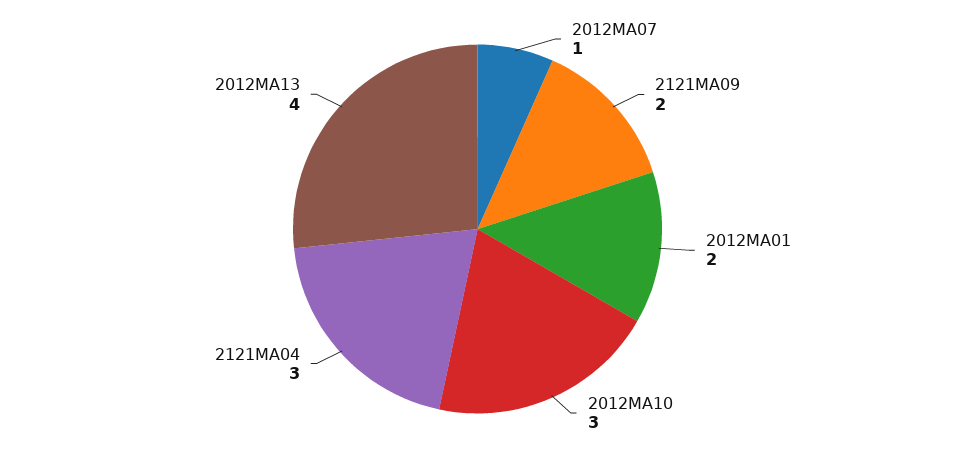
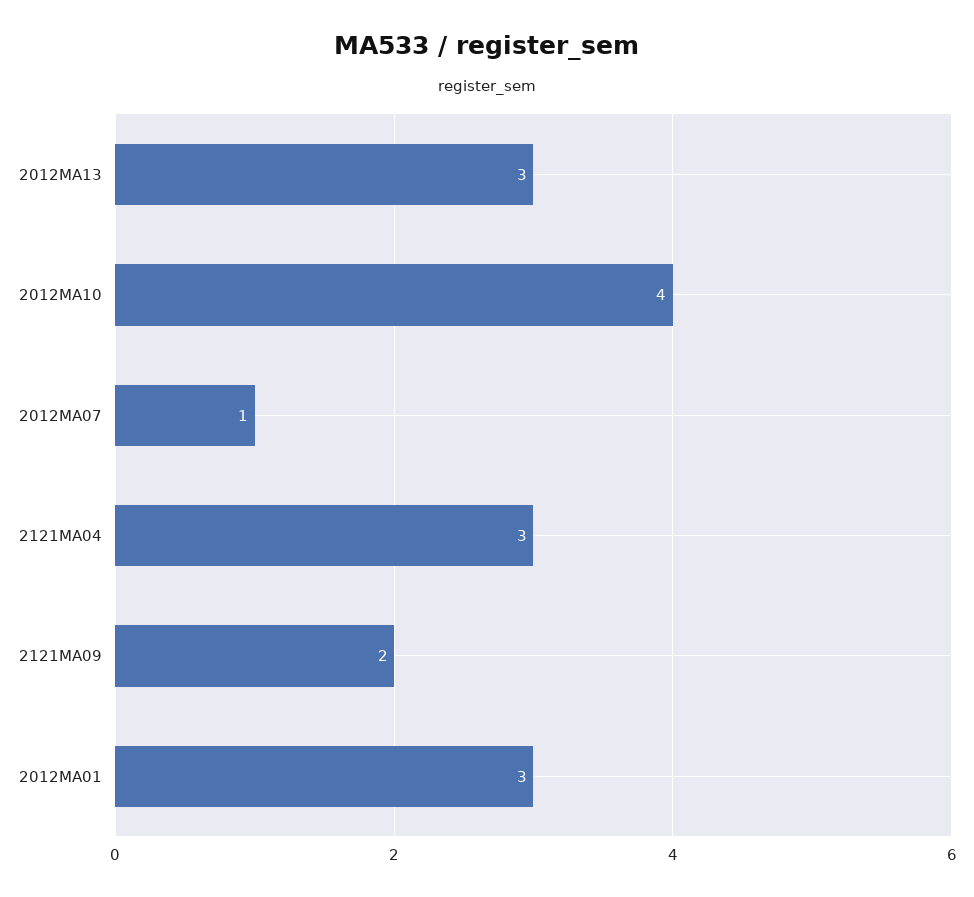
  {
    "2012MA07": 1,
    "2121MA09": 2,
-   "2012MA01": 2,
+   "2012MA01": 3,
-   "2012MA10": 3,
+   "2012MA10": 4,
    "2121MA04": 3,
-   "2012MA13": 4
+   "2012MA13": 3
  }

